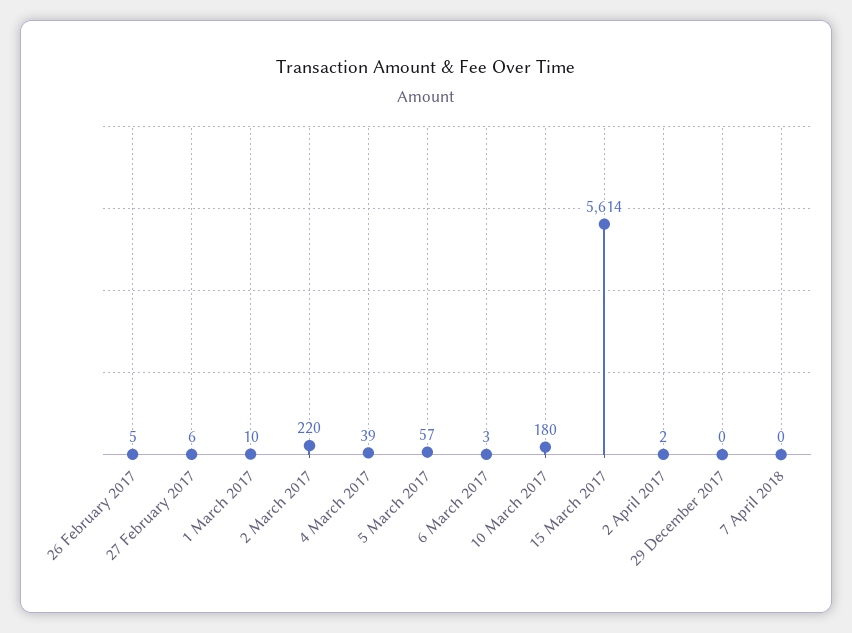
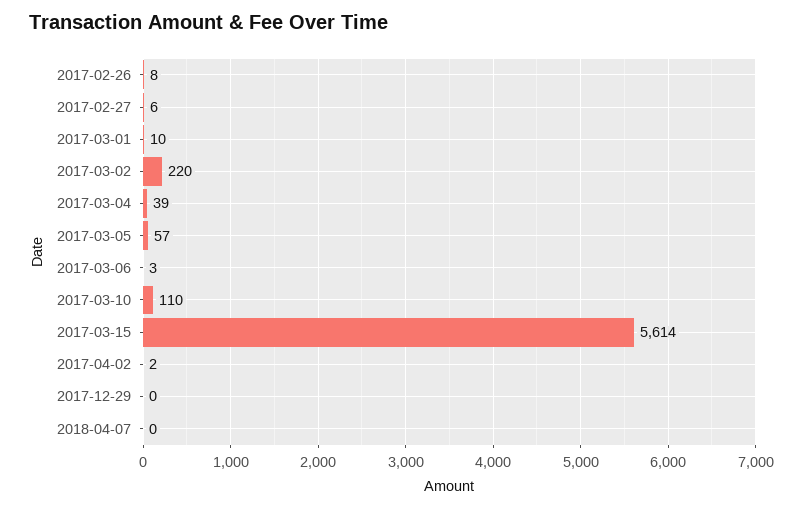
  {
-   "26 February 2017": 5,
+   "26 February 2017": 8,
    "27 February 2017": 6,
    "1 March 2017": 10,
    "2 March 2017": 220,
    "4 March 2017": 39,
    "5 March 2017": 57,
    "6 March 2017": 3,
-   "10 March 2017": 180,
+   "10 March 2017": 110,
    "15 March 2017": 5614,
    "2 April 2017": 2,
    "29 December 2017": 0,
    "7 April 2018": 0
  }

